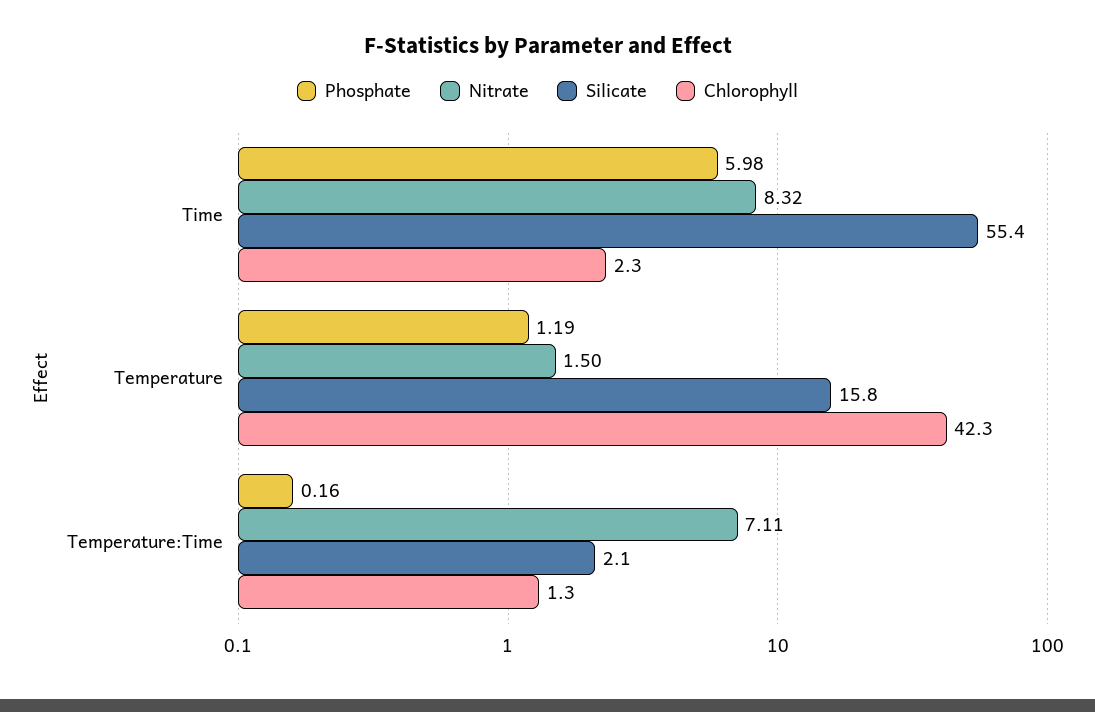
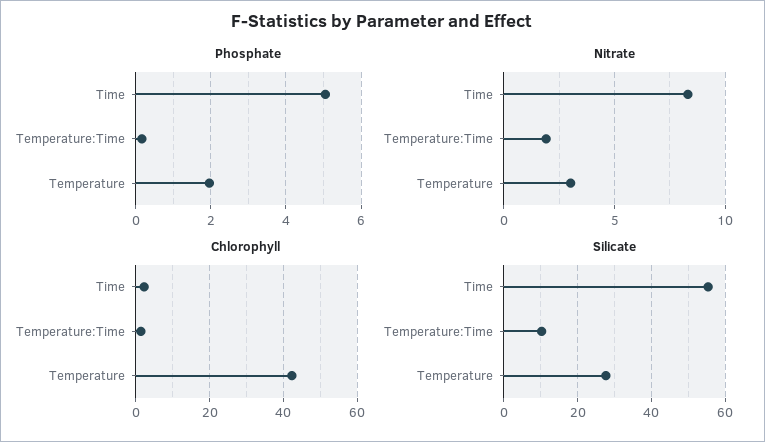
  {
    "Phosphate": {
-     "Time": 5.98,
+     "Time": 5,
-     "Temperature": 1.19,
+     "Temperature": 2,
      "Temperature:Time": 0.16
    },
    "Nitrate": {
      "Time": 8.32,
-     "Temperature": 1.5,
+     "Temperature": 3,
-     "Temperature:Time": 7.11
+     "Temperature:Time": 2
    },
    "Silicate": {
      "Time": 55.4,
-     "Temperature": 15.8,
+     "Temperature": 28,
-     "Temperature:Time": 2.1
+     "Temperature:Time": 10
    },
    "Chlorophyll": {
      "Time": 2.3,
      "Temperature": 42.3,
      "Temperature:Time": 1.3
    }
  }

